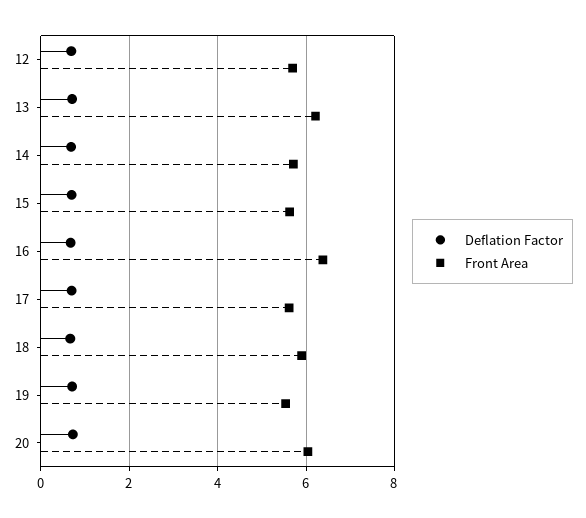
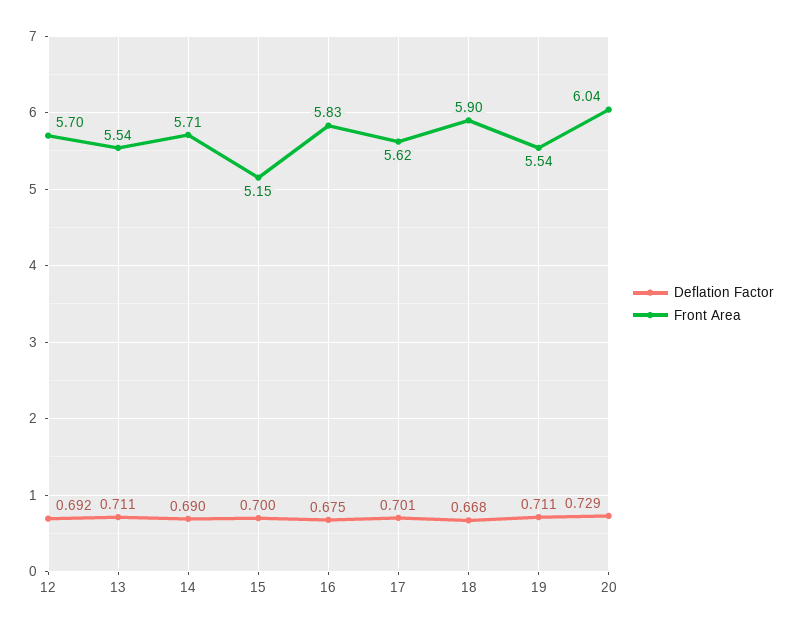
  {
    "Deflation Factor": {
      "12": 0.692,
      "13": 0.711,
      "14": 0.69,
      "15": 0.7,
      "16": 0.675,
      "17": 0.701,
      "18": 0.668,
      "19": 0.711,
      "20": 0.729
    },
    "Front Area": {
      "12": 5.7,
-     "13": 6.2,
+     "13": 5.54,
      "14": 5.71,
-     "15": 5.6,
+     "15": 5.15,
-     "16": 6.4,
+     "16": 5.83,
      "17": 5.62,
      "18": 5.9,
      "19": 5.54,
      "20": 6.04
    }
  }

